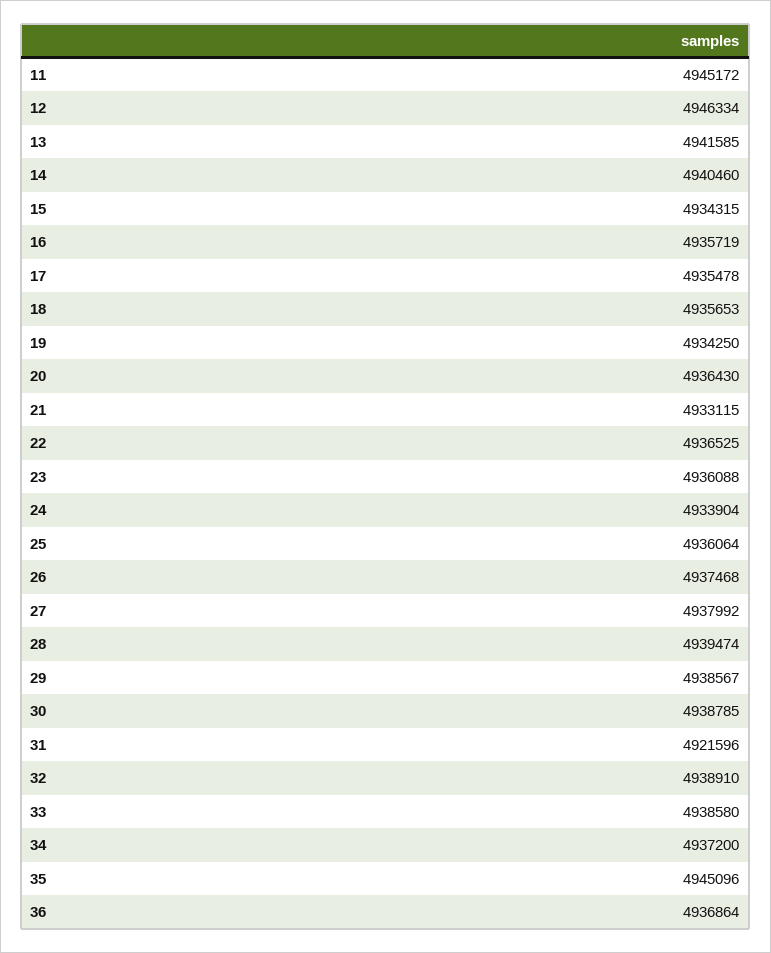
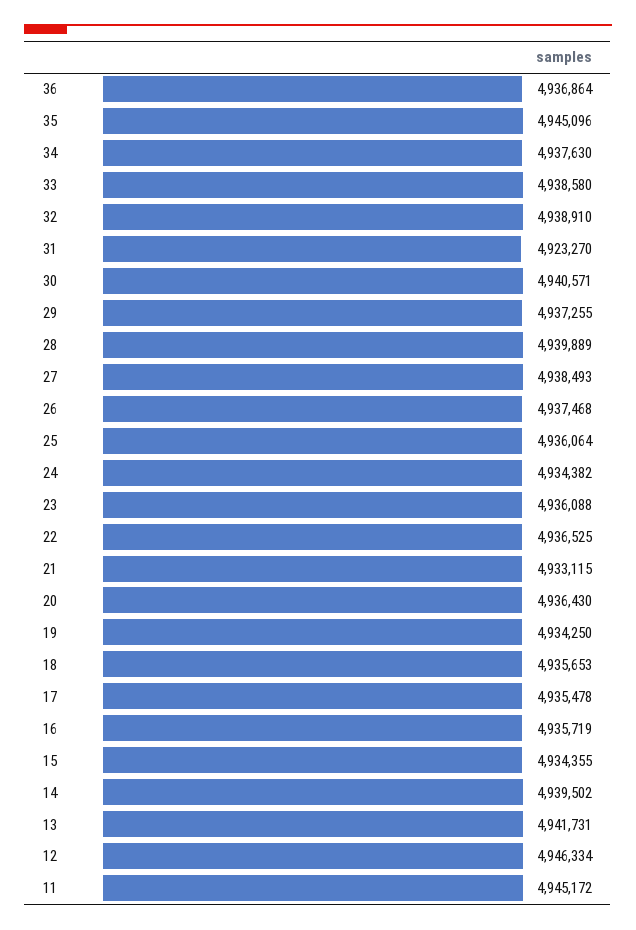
  {
    "11": 4945172,
    "12": 4946334,
-   "13": 4941585,
+   "13": 4941731,
-   "14": 4940460,
+   "14": 4939502,
-   "15": 4934315,
+   "15": 4934355,
    "16": 4935719,
    "17": 4935478,
    "18": 4935653,
    "19": 4934250,
    "20": 4936430,
    "21": 4933115,
    "22": 4936525,
    "23": 4936088,
-   "24": 4933904,
+   "24": 4934382,
    "25": 4936064,
    "26": 4937468,
-   "27": 4937992,
+   "27": 4938493,
-   "28": 4939474,
+   "28": 4939889,
-   "29": 4938567,
+   "29": 4937255,
-   "30": 4938785,
+   "30": 4940571,
-   "31": 4921596,
+   "31": 4923270,
    "32": 4938910,
    "33": 4938580,
-   "34": 4937200,
+   "34": 4937630,
    "35": 4945096,
    "36": 4936864
  }

